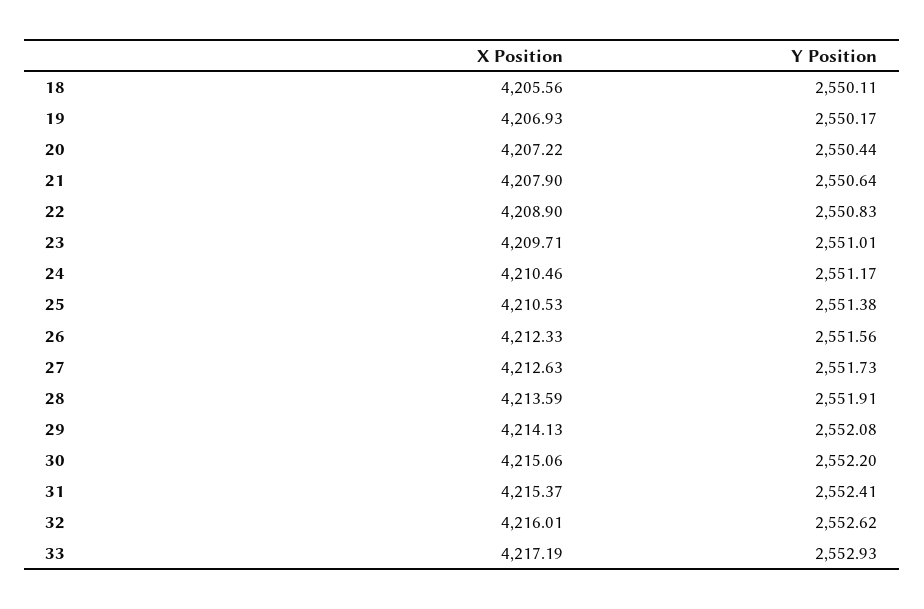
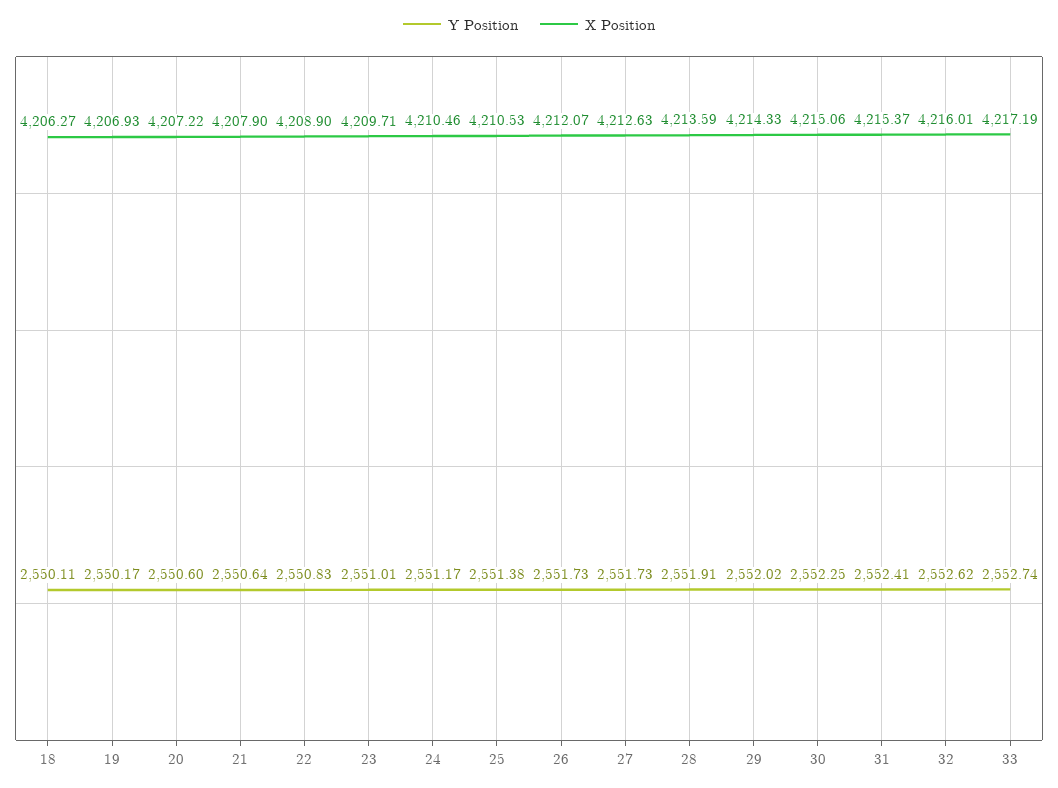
  {
    "X Position": {
-     "18": 4205.56,
+     "18": 4206.27,
      "19": 4206.93,
      "20": 4207.22,
      "21": 4207.9,
      "22": 4208.9,
      "23": 4209.71,
      "24": 4210.46,
      "25": 4210.53,
-     "26": 4212.33,
+     "26": 4212.07,
      "27": 4212.63,
      "28": 4213.59,
-     "29": 4214.13,
+     "29": 4214.33,
      "30": 4215.06,
      "31": 4215.37,
      "32": 4216.01,
      "33": 4217.19
    },
    "Y Position": {
      "18": 2550.11,
      "19": 2550.17,
-     "20": 2550.44,
+     "20": 2550.6,
      "21": 2550.64,
      "22": 2550.83,
      "23": 2551.01,
      "24": 2551.17,
      "25": 2551.38,
-     "26": 2551.56,
+     "26": 2551.73,
      "27": 2551.73,
      "28": 2551.91,
-     "29": 2552.08,
+     "29": 2552.02,
-     "30": 2552.2,
+     "30": 2552.25,
      "31": 2552.41,
      "32": 2552.62,
-     "33": 2552.93
+     "33": 2552.74
    }
  }

